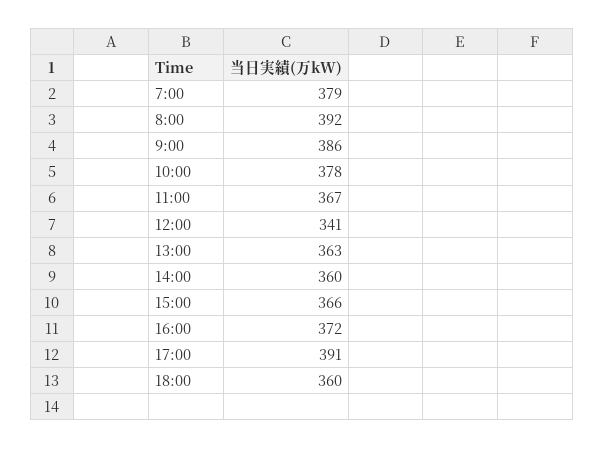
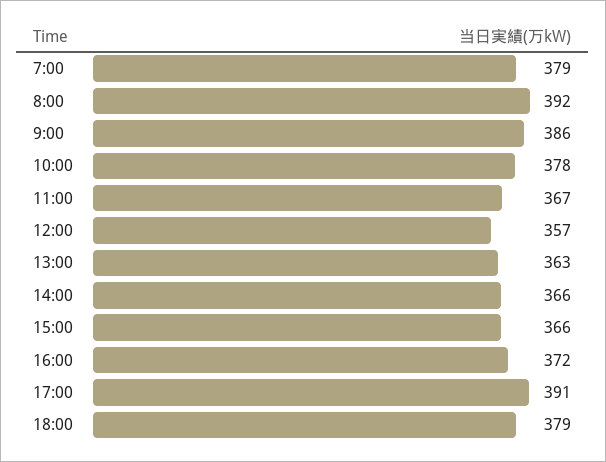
  {
    "7:00": 379,
    "8:00": 392,
    "9:00": 386,
    "10:00": 378,
    "11:00": 367,
-   "12:00": 341,
+   "12:00": 357,
    "13:00": 363,
-   "14:00": 360,
+   "14:00": 366,
    "15:00": 366,
    "16:00": 372,
    "17:00": 391,
-   "18:00": 360
+   "18:00": 379
  }

